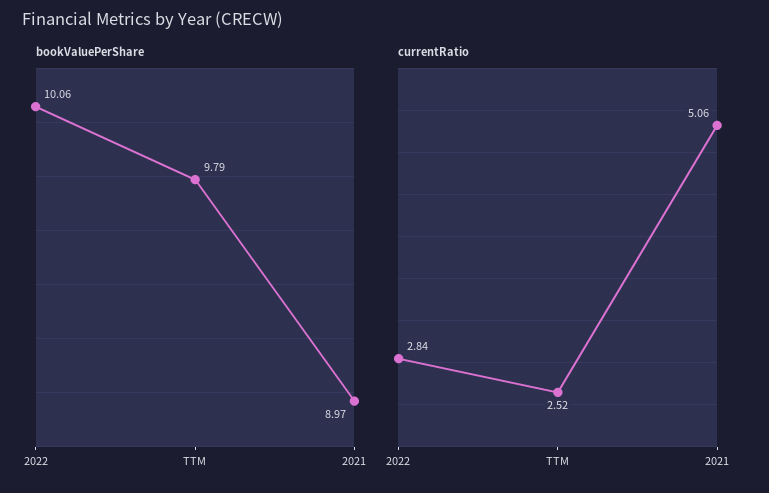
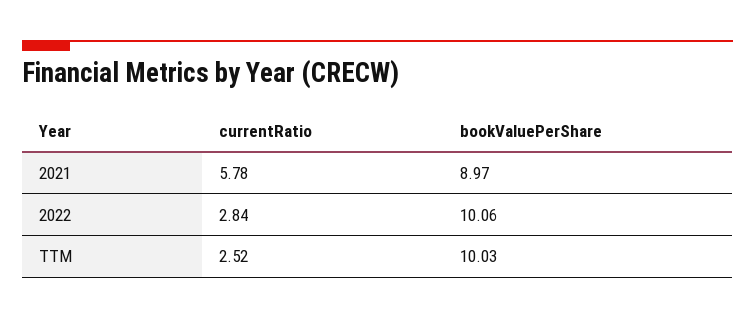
  {
    "bookValuePerShare": {
      "2022": 10.06,
-     "TTM": 9.79,
+     "TTM": 10.03,
      "2021": 8.97
    },
    "currentRatio": {
      "2022": 2.84,
      "TTM": 2.52,
-     "2021": 5.06
+     "2021": 5.78
    }
  }

